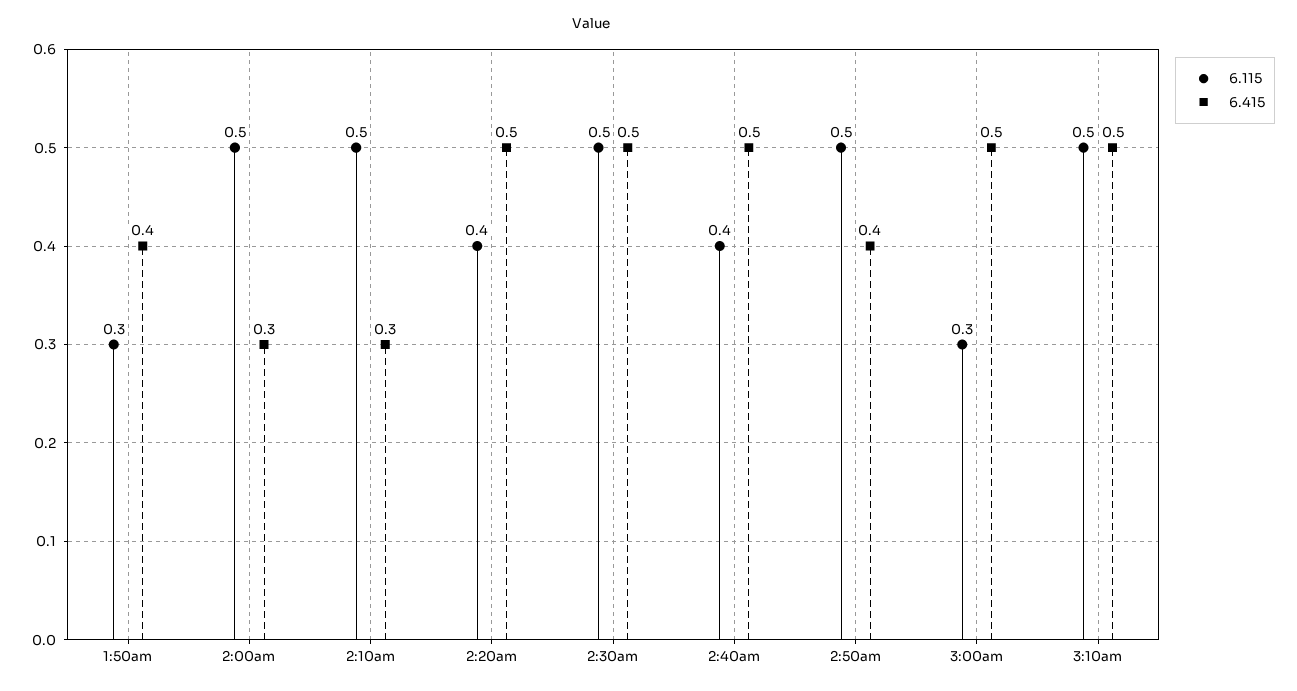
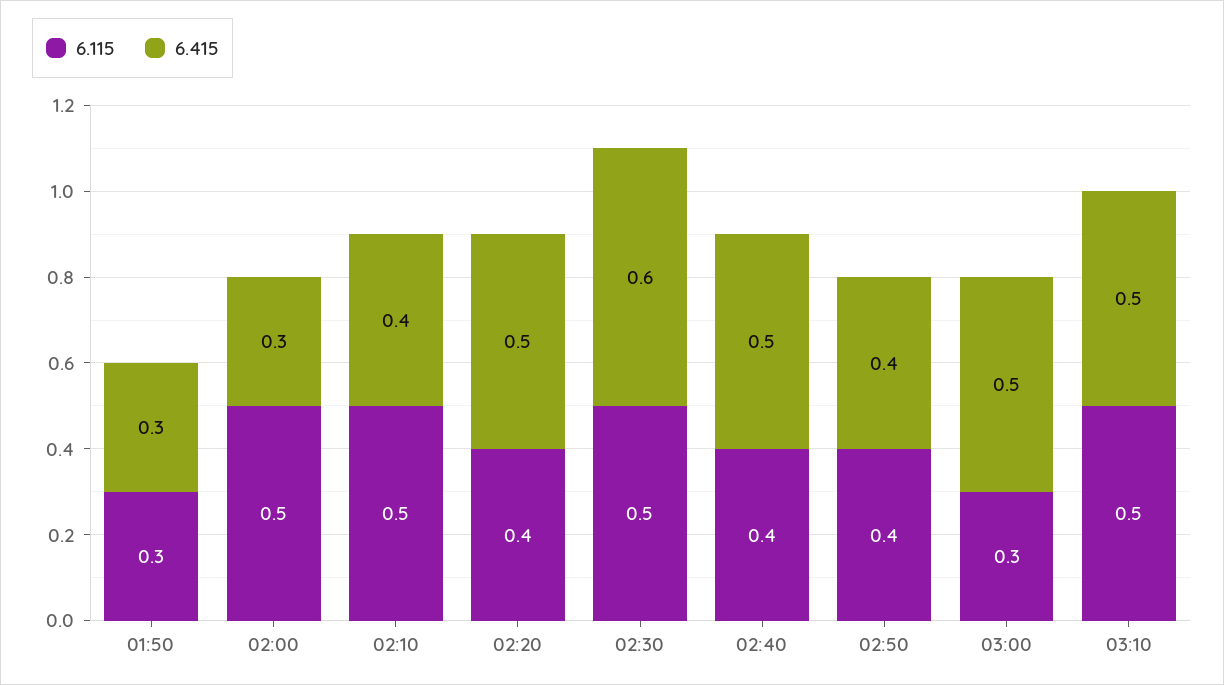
  {
    "6.115": {
      "1:50am": 0.3,
      "2:00am": 0.5,
      "2:10am": 0.5,
      "2:20am": 0.4,
      "2:30am": 0.5,
      "2:40am": 0.4,
-     "2:50am": 0.5,
+     "2:50am": 0.4,
      "3:00am": 0.3,
      "3:10am": 0.5
    },
    "6.415": {
-     "1:50am": 0.4,
+     "1:50am": 0.3,
      "2:00am": 0.3,
-     "2:10am": 0.3,
+     "2:10am": 0.4,
      "2:20am": 0.5,
-     "2:30am": 0.5,
+     "2:30am": 0.6,
      "2:40am": 0.5,
      "2:50am": 0.4,
      "3:00am": 0.5,
      "3:10am": 0.5
    }
  }

